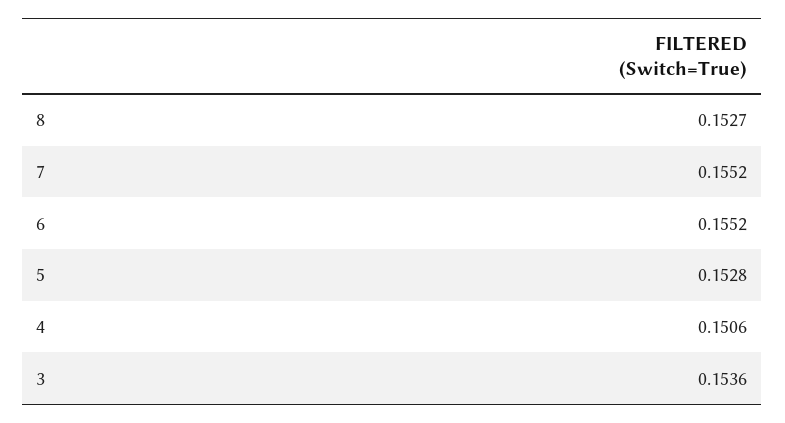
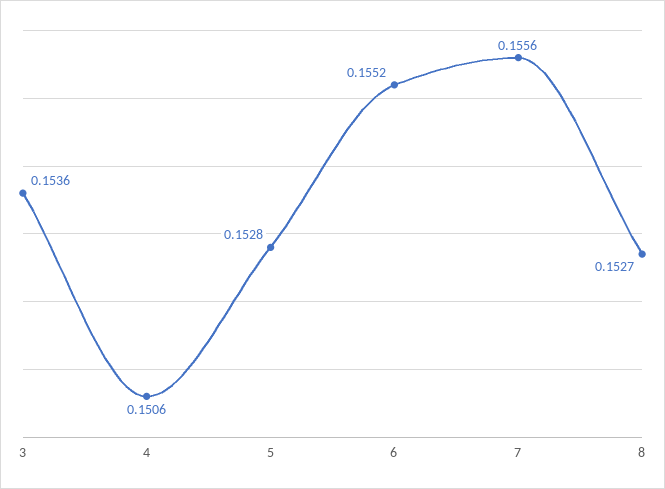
  {
    "8": 0.1527,
-   "7": 0.1552,
+   "7": 0.1556,
    "6": 0.1552,
    "5": 0.1528,
    "4": 0.1506,
    "3": 0.1536
  }

